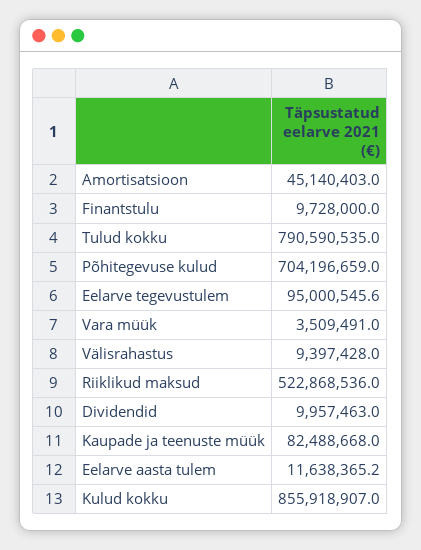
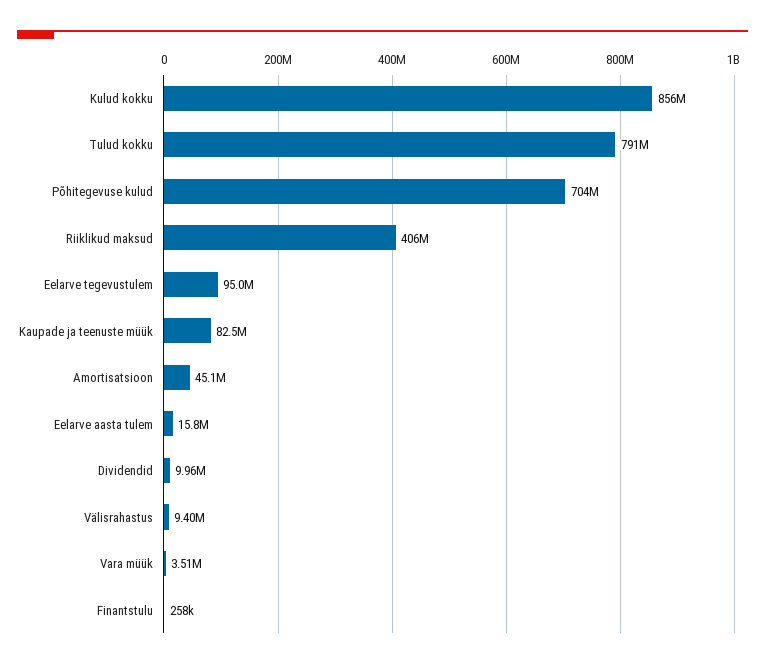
  {
    "Amortisatsioon": 45140403,
-   "Finantstulu": 9728000,
+   "Finantstulu": 258000,
    "Tulud kokku": 790590535,
    "Põhitegevuse kulud": 704196659,
    "Eelarve tegevustulem": 95000545.6,
    "Vara müük": 3509491,
    "Välisrahastus": 9397428,
-   "Riiklikud maksud": 522868536,
+   "Riiklikud maksud": 406000000,
    "Dividendid": 9957463,
    "Kaupade ja teenuste müük": 82488668,
-   "Eelarve aasta tulem": 11638365.2,
+   "Eelarve aasta tulem": 15800000,
    "Kulud kokku": 855918907
  }

